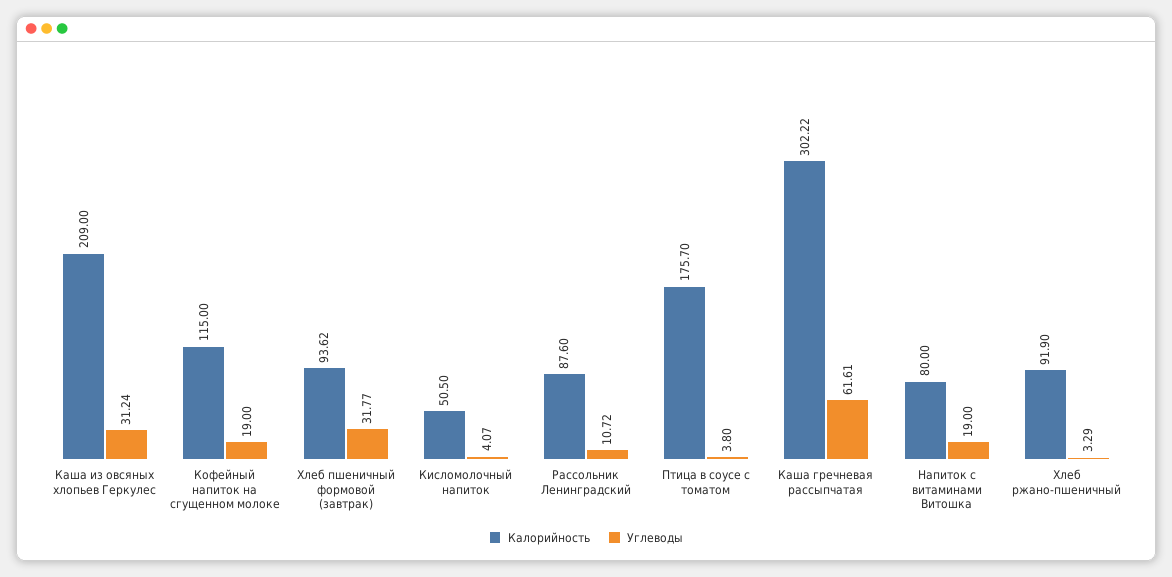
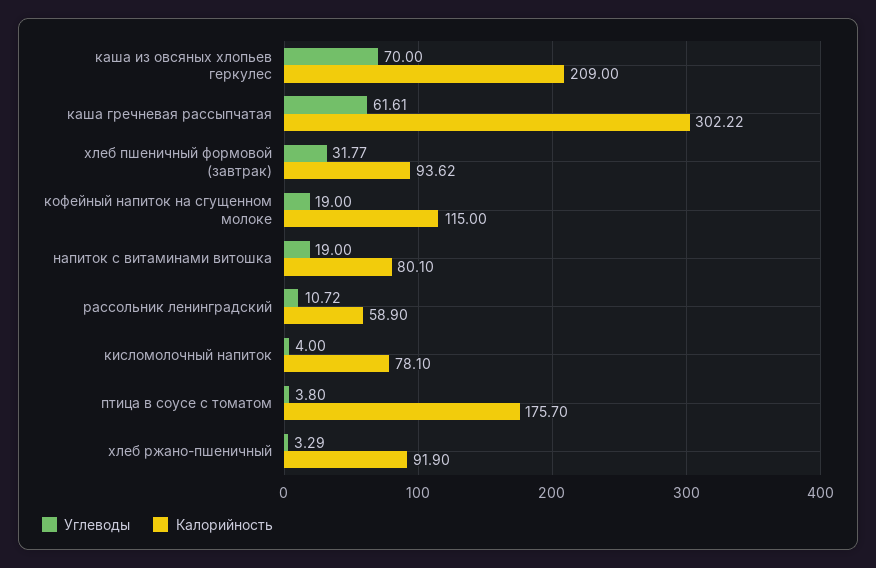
  {
    "Калорийность": {
      "Каша из овсяных хлопьев Геркулес": 209,
      "Кофейный напиток на сгущенном молоке": 115,
      "Хлеб пшеничный формовой (завтрак)": 93.62,
-     "Кисломолочный напиток": 50.5,
+     "Кисломолочный напиток": 78.1,
-     "Рассольник Ленинградский": 87.6,
+     "Рассольник Ленинградский": 58.9,
      "Птица в соусе с томатом": 175.7,
      "Каша гречневая рассыпчатая": 302.22,
-     "Напиток с витаминами Витошка": 80,
+     "Напиток с витаминами Витошка": 80.1,
      "Хлеб ржано-пшеничный": 91.9
    },
    "Углеводы": {
-     "Каша из овсяных хлопьев Геркулес": 31.24,
+     "Каша из овсяных хлопьев Геркулес": 70,
      "Кофейный напиток на сгущенном молоке": 19,
      "Хлеб пшеничный формовой (завтрак)": 31.77,
-     "Кисломолочный напиток": 4.07,
+     "Кисломолочный напиток": 4,
      "Рассольник Ленинградский": 10.72,
      "Птица в соусе с томатом": 3.8,
      "Каша гречневая рассыпчатая": 61.61,
      "Напиток с витаминами Витошка": 19,
      "Хлеб ржано-пшеничный": 3.29
    }
  }

